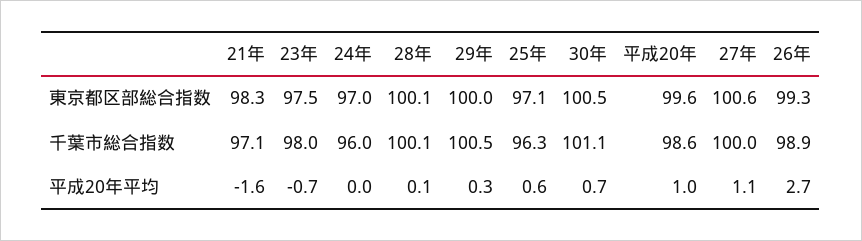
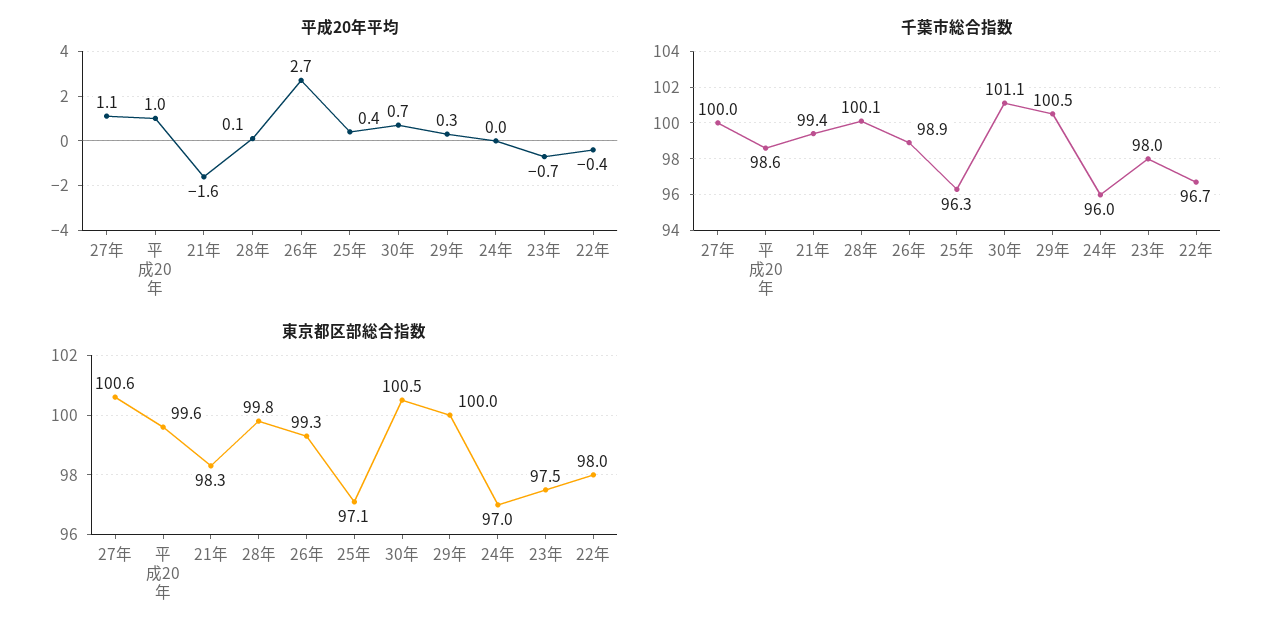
  {
    "東京都区部総合指数": {
      "21年": 98.3,
      "23年": 97.5,
      "24年": 97,
-     "28年": 100.1,
+     "28年": 99.8,
      "29年": 100,
      "25年": 97.1,
      "30年": 100.5,
      "平成20年": 99.6,
      "27年": 100.6,
-     "26年": 99.3
+     "26年": 99.3,
+     "22年": 98
    },
    "千葉市総合指数": {
-     "21年": 97.1,
+     "21年": 99.4,
      "23年": 98,
      "24年": 96,
      "28年": 100.1,
      "29年": 100.5,
      "25年": 96.3,
      "30年": 101.1,
      "平成20年": 98.6,
      "27年": 100,
-     "26年": 98.9
+     "26年": 98.9,
+     "22年": 96.7
    },
    "平成20年平均": {
      "21年": -1.6,
      "23年": -0.7,
      "24年": 0,
      "28年": 0.1,
      "29年": 0.3,
-     "25年": 0.6,
+     "25年": 0.4,
      "30年": 0.7,
      "平成20年": 1,
      "27年": 1.1,
-     "26年": 2.7
+     "26年": 2.7,
+     "22年": -0.4
    }
  }

